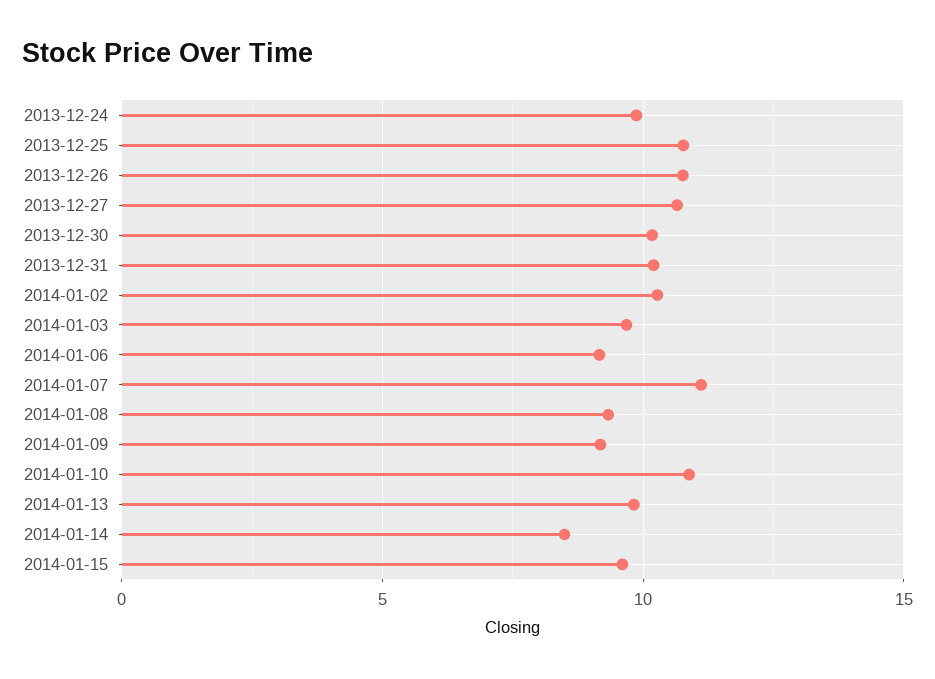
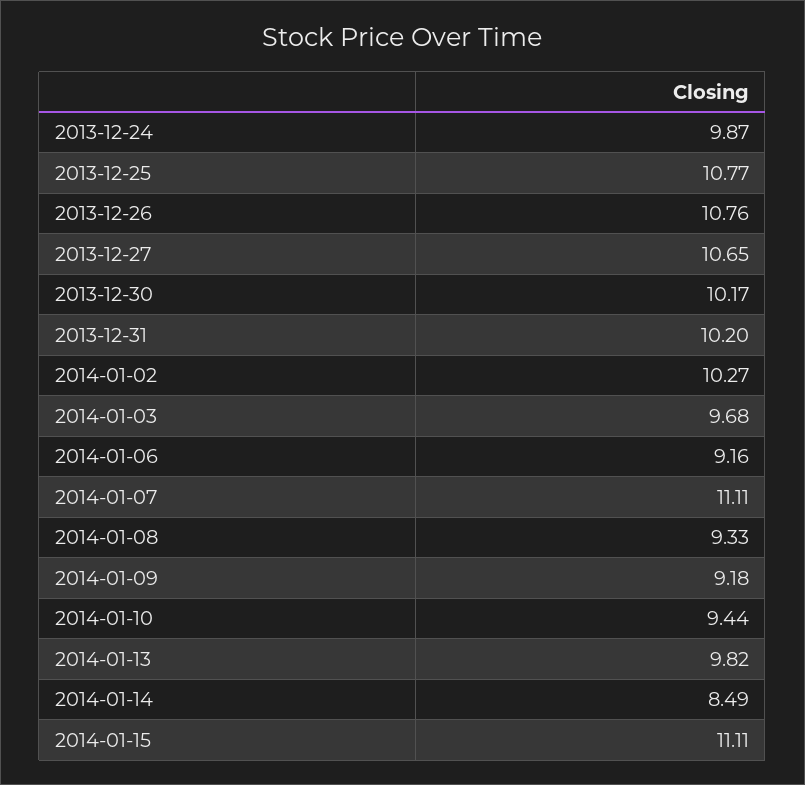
  {
    "2013-12-24": 9.87,
    "2013-12-25": 10.77,
    "2013-12-26": 10.76,
    "2013-12-27": 10.65,
    "2013-12-30": 10.17,
    "2013-12-31": 10.2,
    "2014-01-02": 10.27,
    "2014-01-03": 9.68,
    "2014-01-06": 9.16,
    "2014-01-07": 11.11,
    "2014-01-08": 9.33,
    "2014-01-09": 9.18,
-   "2014-01-10": 11,
+   "2014-01-10": 9.44,
    "2014-01-13": 9.82,
    "2014-01-14": 8.49,
-   "2014-01-15": 9.5
+   "2014-01-15": 11.11
  }

